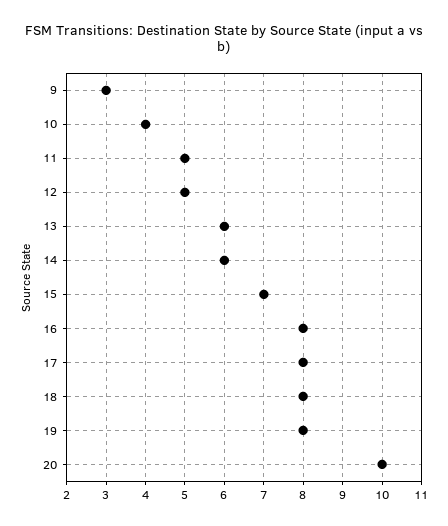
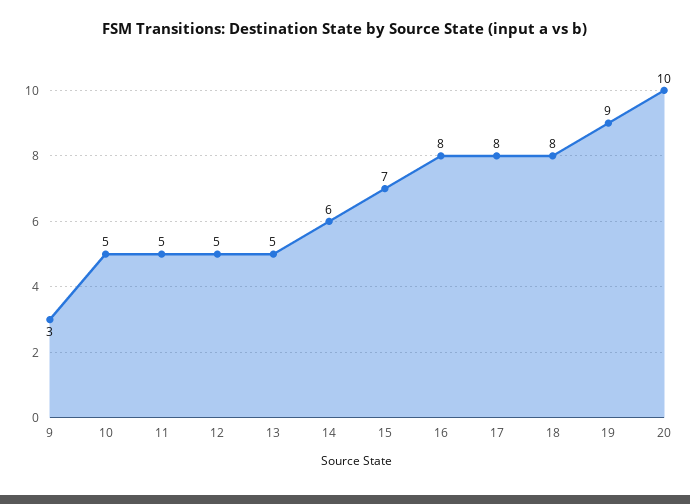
  {
    "9": 3,
-   "10": 4,
+   "10": 5,
    "11": 5,
    "12": 5,
-   "13": 6,
+   "13": 5,
    "14": 6,
    "15": 7,
    "16": 8,
    "17": 8,
    "18": 8,
-   "19": 8,
+   "19": 9,
    "20": 10
  }

